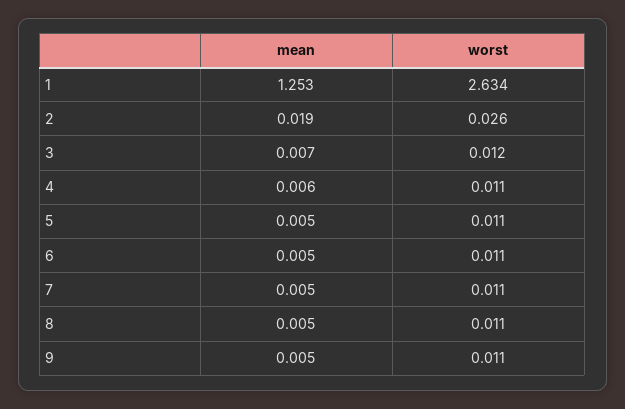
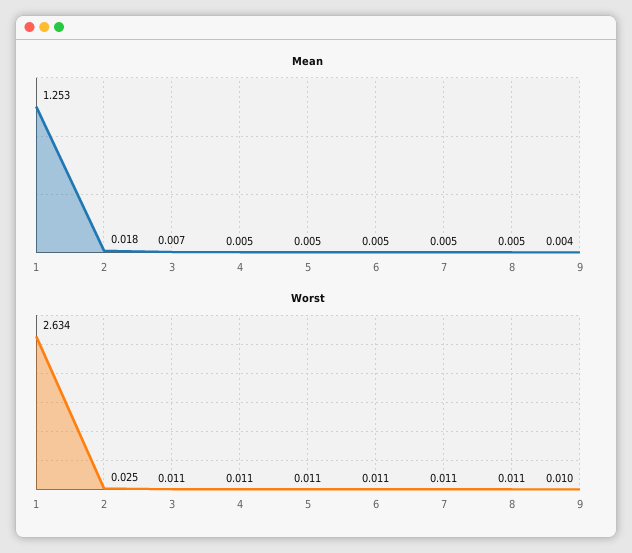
  {
    "mean": {
      "1": 1.253,
-     "2": 0.019,
+     "2": 0.018,
      "3": 0.007,
-     "4": 0.006,
+     "4": 0.005,
      "5": 0.005,
      "6": 0.005,
      "7": 0.005,
      "8": 0.005,
-     "9": 0.005
+     "9": 0.004
    },
    "worst": {
      "1": 2.634,
-     "2": 0.026,
+     "2": 0.025,
-     "3": 0.012,
+     "3": 0.011,
      "4": 0.011,
      "5": 0.011,
      "6": 0.011,
      "7": 0.011,
      "8": 0.011,
-     "9": 0.011
+     "9": 0.01
    }
  }

